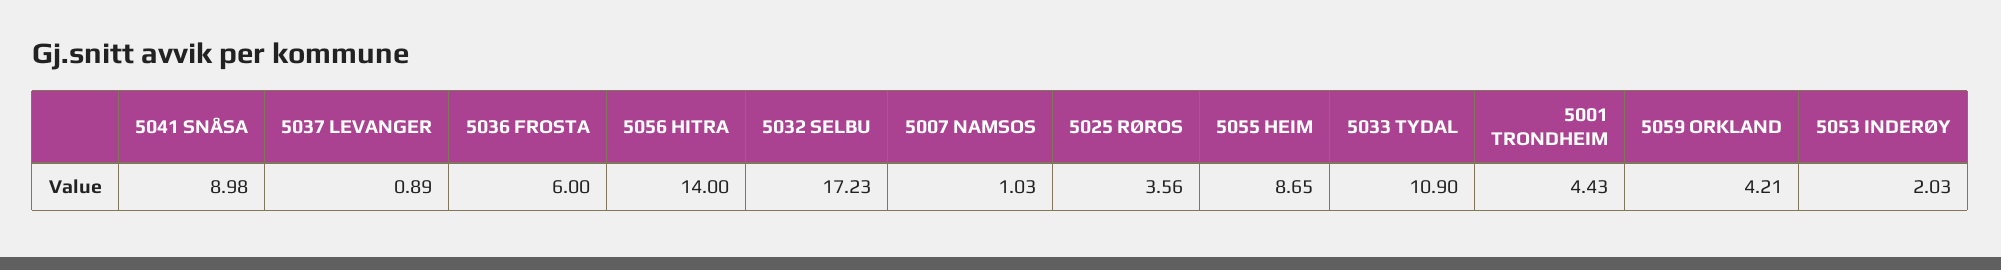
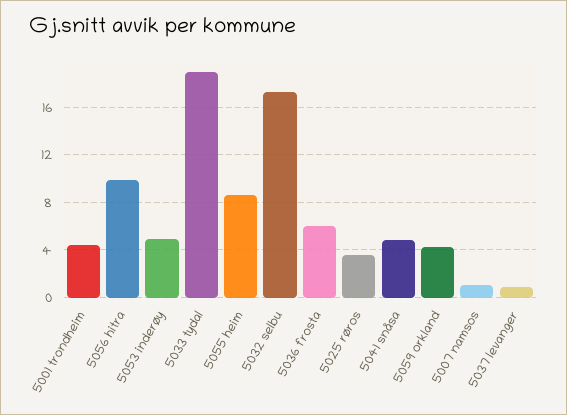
  {
-   "5041 SNÅSA": 8.98,
+   "5041 SNÅSA": 5,
    "5037 LEVANGER": 0.89,
    "5036 FROSTA": 6,
-   "5056 HITRA": 14,
+   "5056 HITRA": 10,
    "5032 SELBU": 17.23,
    "5007 NAMSOS": 1.03,
    "5025 RØROS": 3.56,
    "5055 HEIM": 8.65,
-   "5033 TYDAL": 10.9,
+   "5033 TYDAL": 19,
    "5001 TRONDHEIM": 4.43,
    "5059 ORKLAND": 4.21,
-   "5053 INDERØY": 2.03
+   "5053 INDERØY": 5
  }

